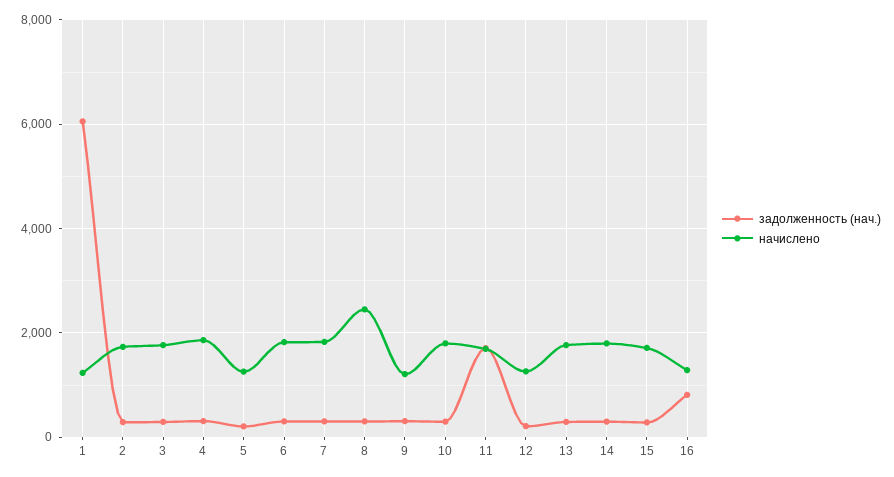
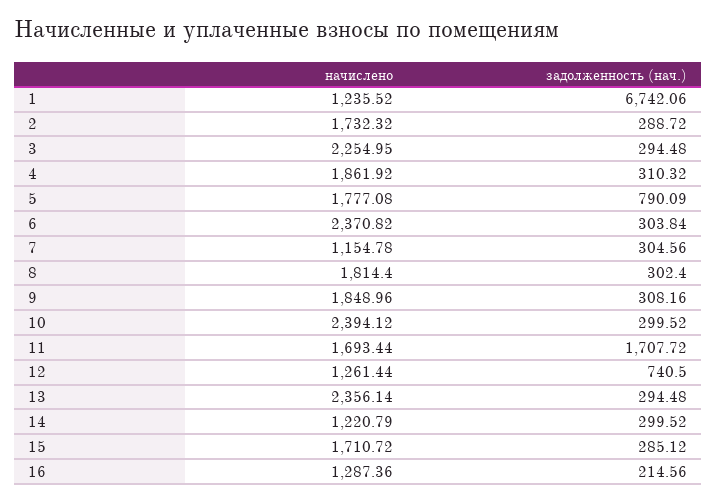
  {
    "задолженность (нач.)": {
-     "1": 6000,
+     "1": 6742.06,
      "2": 288.72,
      "3": 294.48,
      "4": 310.32,
-     "5": 200,
+     "5": 790.09,
      "6": 303.84,
      "7": 304.56,
      "8": 302.4,
      "9": 308.16,
      "10": 299.52,
      "11": 1707.72,
-     "12": 200,
+     "12": 740.5,
      "13": 294.48,
      "14": 299.52,
      "15": 285.12,
-     "16": 800
+     "16": 214.56
    },
    "начислено": {
      "1": 1235.52,
      "2": 1732.32,
-     "3": 1800,
+     "3": 2254.95,
      "4": 1861.92,
-     "5": 1200,
+     "5": 1777.08,
-     "6": 1800,
+     "6": 2370.82,
-     "7": 1800,
+     "7": 1154.78,
-     "8": 2400,
+     "8": 1814.4,
-     "9": 1200,
+     "9": 1848.96,
-     "10": 1800,
+     "10": 2394.12,
      "11": 1693.44,
      "12": 1261.44,
-     "13": 1800,
+     "13": 2356.14,
-     "14": 1800,
+     "14": 1220.79,
      "15": 1710.72,
      "16": 1287.36
    }
  }

